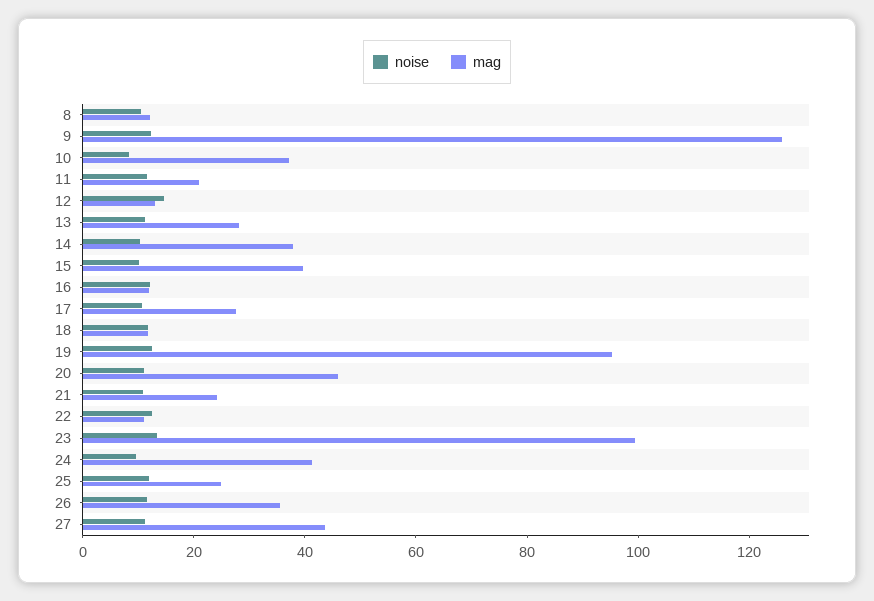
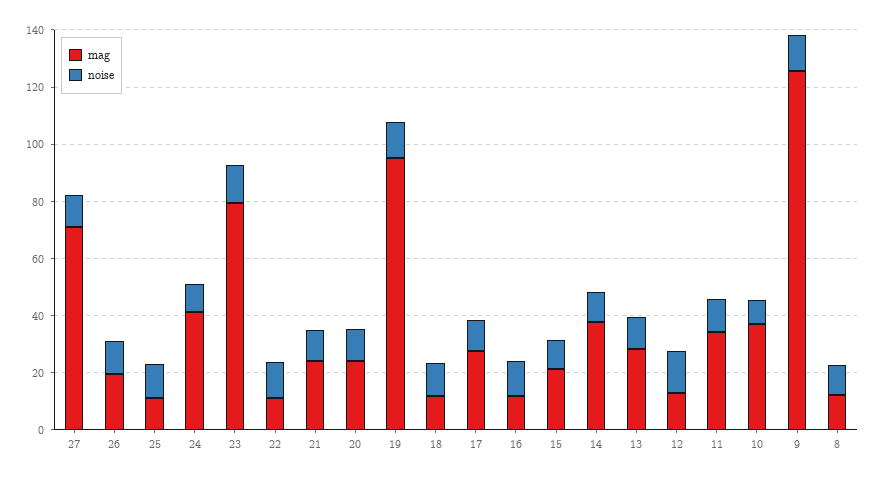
  {
    "noise": {
      "8": 10,
      "9": 10,
      "10": 10,
      "11": 10,
      "12": 15,
      "13": 10,
      "14": 10,
      "15": 10,
      "16": 10,
      "17": 10,
      "18": 10,
      "19": 15,
      "20": 10,
      "21": 10,
      "22": 15,
      "23": 15,
      "24": 10,
      "25": 10,
      "26": 10,
      "27": 10
    },
    "mag": {
      "8": 10,
      "9": 125,
      "10": 35,
-     "11": 20,
+     "11": 35,
      "12": 15,
      "13": 30,
      "14": 40,
-     "15": 40,
+     "15": 20,
      "16": 10,
      "17": 30,
      "18": 10,
      "19": 95,
-     "20": 45,
+     "20": 25,
      "21": 25,
      "22": 10,
-     "23": 100,
+     "23": 80,
      "24": 40,
-     "25": 25,
+     "25": 10,
-     "26": 35,
+     "26": 20,
-     "27": 45
+     "27": 70
    }
  }

